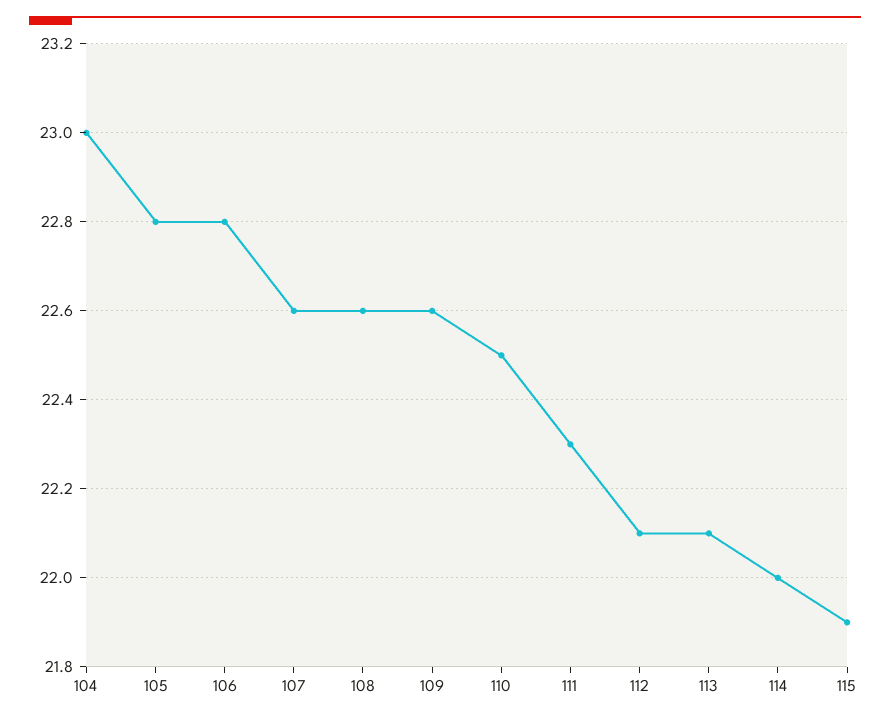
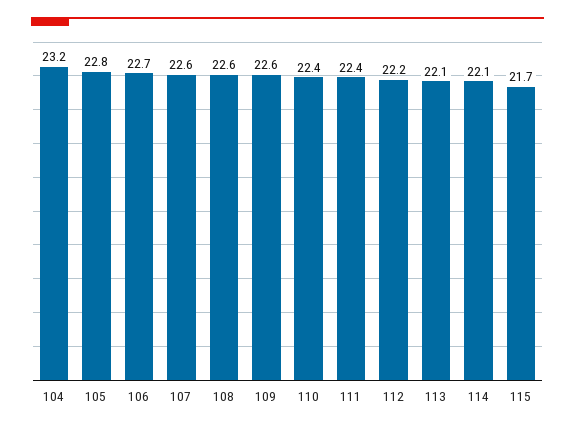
  {
-   "104": 23,
+   "104": 23.2,
    "105": 22.8,
-   "106": 22.8,
+   "106": 22.7,
    "107": 22.6,
    "108": 22.6,
    "109": 22.6,
-   "110": 22.5,
+   "110": 22.4,
-   "111": 22.3,
+   "111": 22.4,
-   "112": 22.1,
+   "112": 22.2,
    "113": 22.1,
-   "114": 22,
+   "114": 22.1,
-   "115": 21.9
+   "115": 21.7
  }

